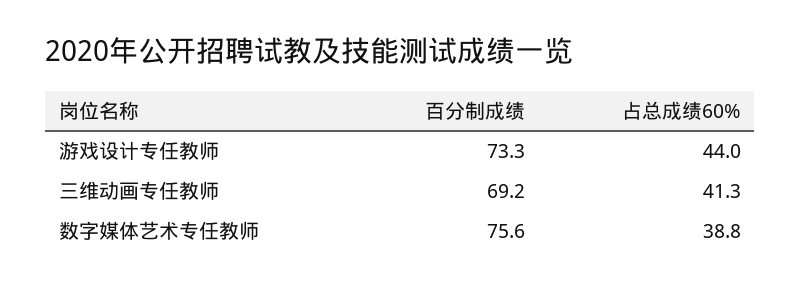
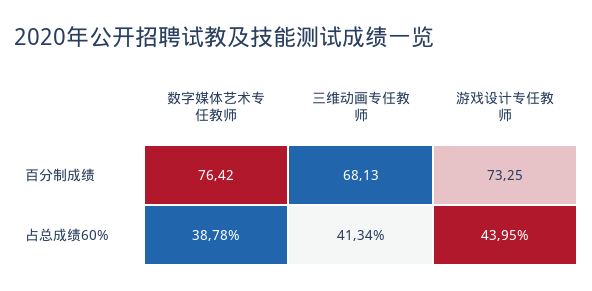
  {
    "百分制成绩": {
      "游戏设计专任教师": 73.25,
-     "三维动画专任教师": 69.2,
+     "三维动画专任教师": 68.13,
-     "数字媒体艺术专任教师": 75.6
+     "数字媒体艺术专任教师": 76.42
    },
    "占总成绩60%": {
      "游戏设计专任教师": 43.95,
      "三维动画专任教师": 41.34,
      "数字媒体艺术专任教师": 38.78
    }
  }

